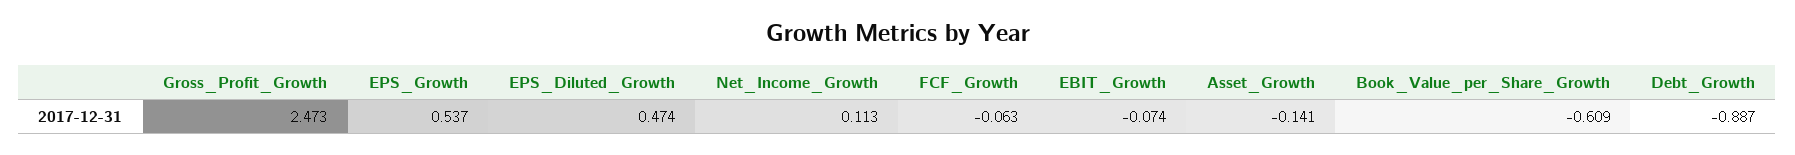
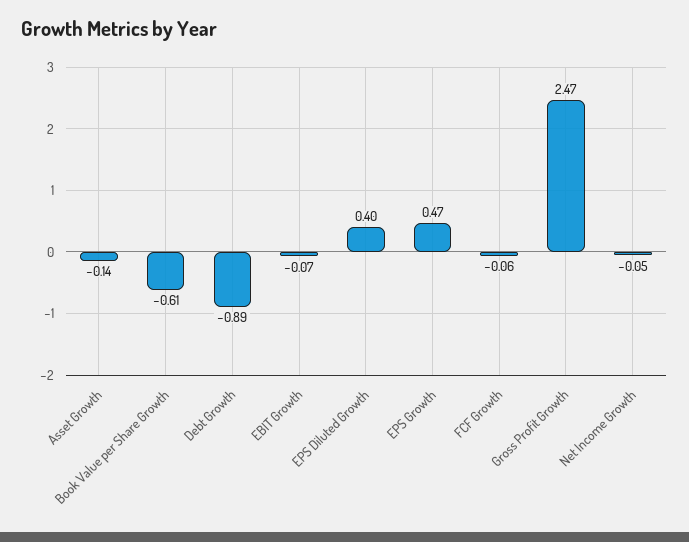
  {
    "Gross_Profit_Growth": 2.473,
-   "EPS_Growth": 0.537,
+   "EPS_Growth": 0.47,
-   "EPS_Diluted_Growth": 0.474,
+   "EPS_Diluted_Growth": 0.4,
-   "Net_Income_Growth": 0.113,
+   "Net_Income_Growth": -0.05,
    "FCF_Growth": -0.063,
    "EBIT_Growth": -0.074,
    "Asset_Growth": -0.141,
    "Book_Value_per_Share_Growth": -0.609,
    "Debt_Growth": -0.887
  }

